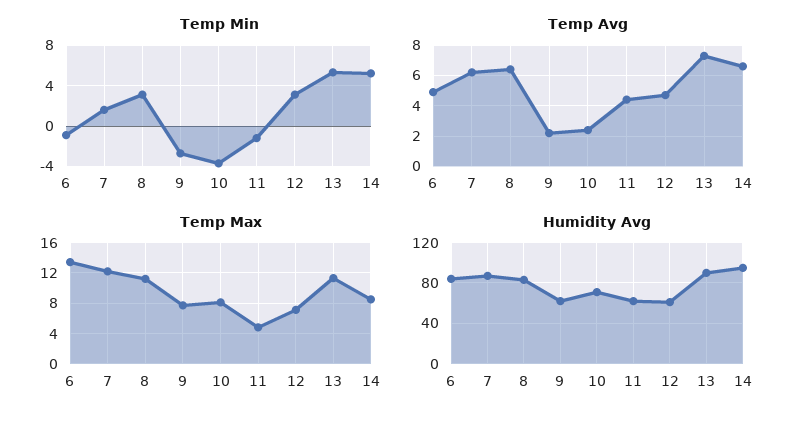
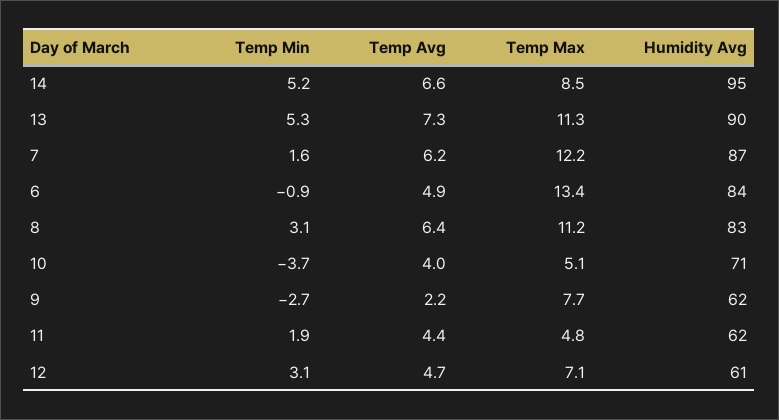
  {
    "Temp Min": {
      "6": -0.9,
      "7": 1.6,
      "8": 3.1,
      "9": -2.7,
      "10": -3.7,
-     "11": -1,
+     "11": 1.9,
      "12": 3.1,
      "13": 5.3,
      "14": 5.2
    },
    "Temp Avg": {
      "6": 4.9,
      "7": 6.2,
      "8": 6.4,
      "9": 2.2,
-     "10": 2.5,
+     "10": 4,
      "11": 4.4,
      "12": 4.7,
      "13": 7.3,
      "14": 6.6
    },
    "Temp Max": {
      "6": 13.4,
      "7": 12.2,
      "8": 11.2,
      "9": 7.7,
-     "10": 8,
+     "10": 5.1,
      "11": 4.8,
      "12": 7.1,
      "13": 11.3,
      "14": 8.5
    },
    "Humidity Avg": {
      "6": 84,
      "7": 87,
      "8": 83,
      "9": 62,
      "10": 71,
      "11": 62,
      "12": 61,
      "13": 90,
      "14": 95
    }
  }

